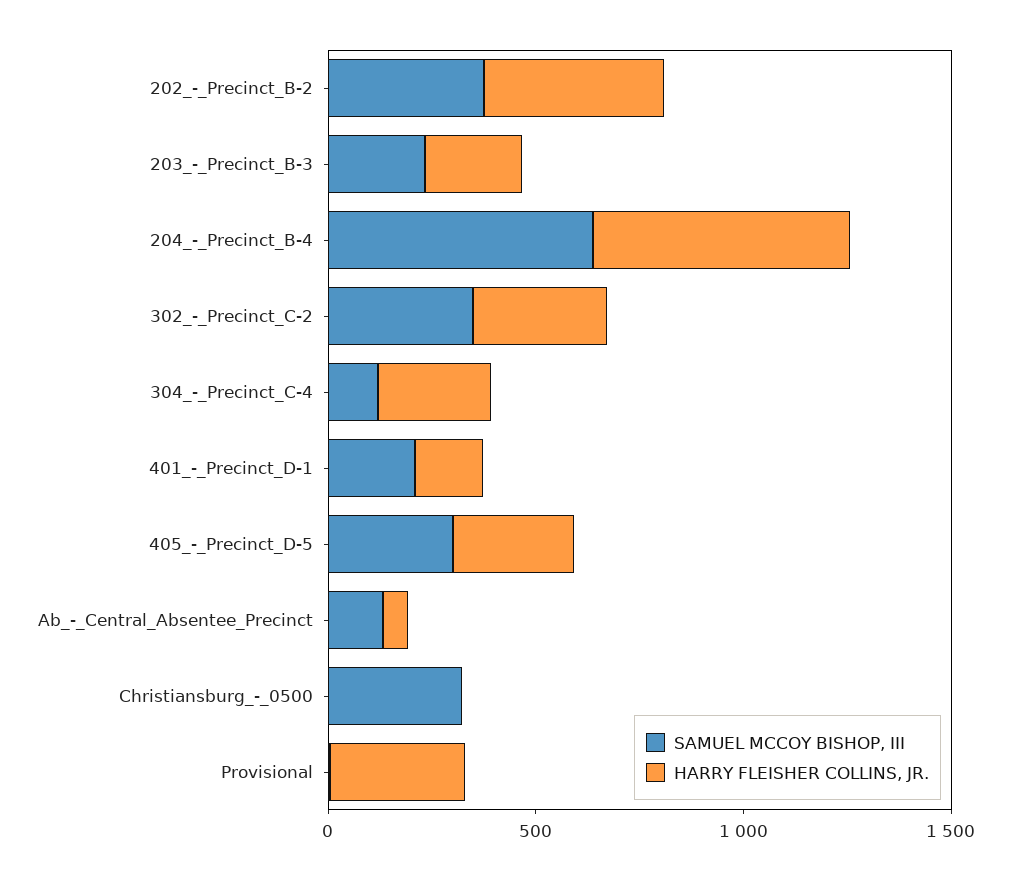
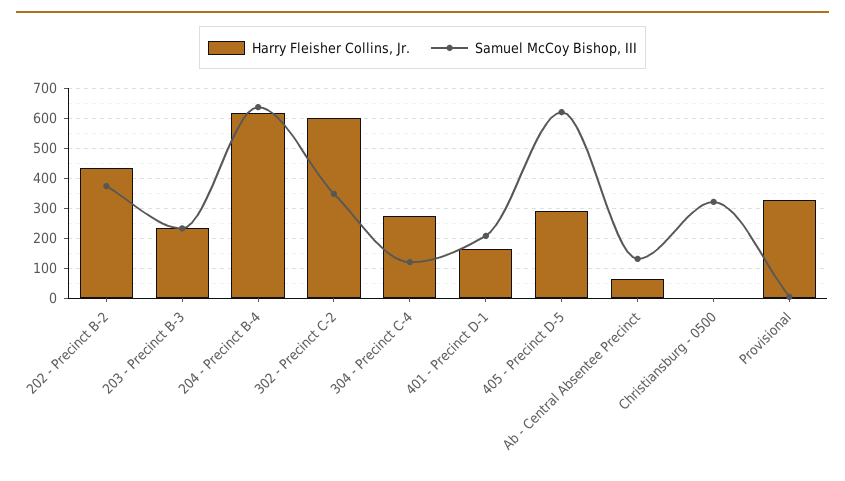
  {
    "SAMUEL MCCOY BISHOP, III": {
      "202_-_Precinct_B-2": 375,
      "203_-_Precinct_B-3": 225,
      "204_-_Precinct_B-4": 650,
      "302_-_Precinct_C-2": 350,
      "304_-_Precinct_C-4": 125,
      "401_-_Precinct_D-1": 200,
-     "405_-_Precinct_D-5": 300,
+     "405_-_Precinct_D-5": 625,
      "Ab_-_Central_Absentee_Precinct": 125,
      "Christiansburg_-_0500": 325,
      "Provisional": 0
    },
    "HARRY FLEISHER COLLINS, JR.": {
      "202_-_Precinct_B-2": 425,
      "203_-_Precinct_B-3": 225,
      "204_-_Precinct_B-4": 625,
-     "302_-_Precinct_C-2": 300,
+     "302_-_Precinct_C-2": 600,
      "304_-_Precinct_C-4": 275,
      "401_-_Precinct_D-1": 175,
      "405_-_Precinct_D-5": 300,
      "Ab_-_Central_Absentee_Precinct": 50,
      "Christiansburg_-_0500": 0,
      "Provisional": 325
    }
  }

